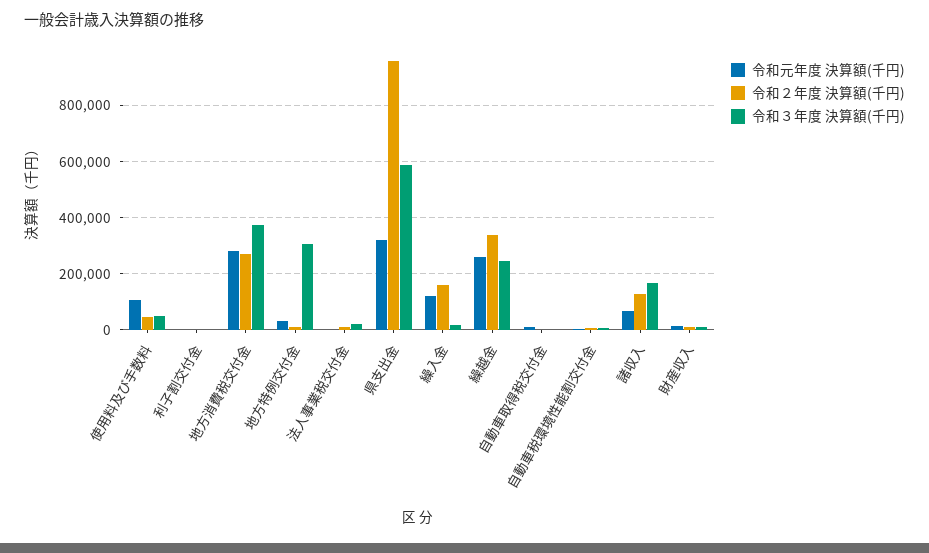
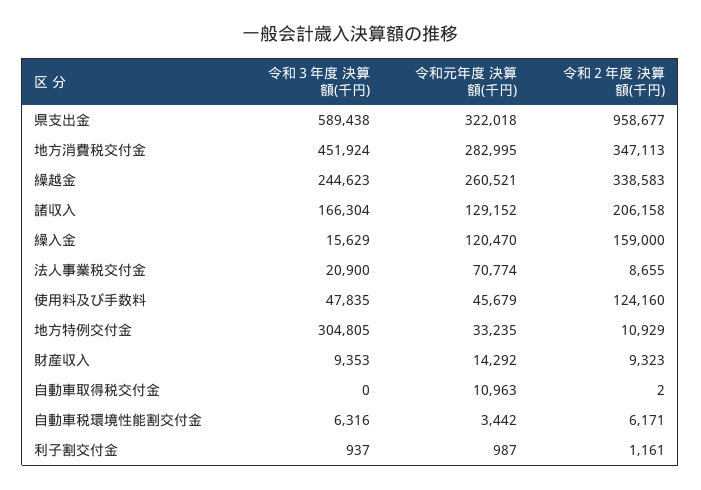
  {
    "令和元年度 決算額(千円)": {
-     "使用料及び手数料": 100000,
+     "使用料及び手数料": 45679,
      "利子割交付金": 987,
      "地方消費税交付金": 282995,
      "地方特例交付金": 33235,
-     "法人事業税交付金": 0,
+     "法人事業税交付金": 70774,
      "県支出金": 322018,
      "繰入金": 120470,
      "繰越金": 260521,
      "自動車取得税交付金": 10963,
      "自動車税環境性能割交付金": 3442,
-     "諸収入": 75000,
+     "諸収入": 129152,
      "財産収入": 14292
    },
    "令和２年度 決算額(千円)": {
-     "使用料及び手数料": 50000,
+     "使用料及び手数料": 124160,
      "利子割交付金": 1161,
-     "地方消費税交付金": 275000,
+     "地方消費税交付金": 347113,
      "地方特例交付金": 10929,
      "法人事業税交付金": 8655,
      "県支出金": 958677,
      "繰入金": 159000,
      "繰越金": 338583,
      "自動車取得税交付金": 2,
      "自動車税環境性能割交付金": 6171,
-     "諸収入": 125000,
+     "諸収入": 206158,
      "財産収入": 9323
    },
    "令和３年度 決算額(千円)": {
      "使用料及び手数料": 47835,
      "利子割交付金": 937,
-     "地方消費税交付金": 375000,
+     "地方消費税交付金": 451924,
      "地方特例交付金": 304805,
      "法人事業税交付金": 20900,
      "県支出金": 589438,
      "繰入金": 15629,
      "繰越金": 244623,
      "自動車取得税交付金": 0,
      "自動車税環境性能割交付金": 6316,
      "諸収入": 166304,
      "財産収入": 9353
    }
  }

